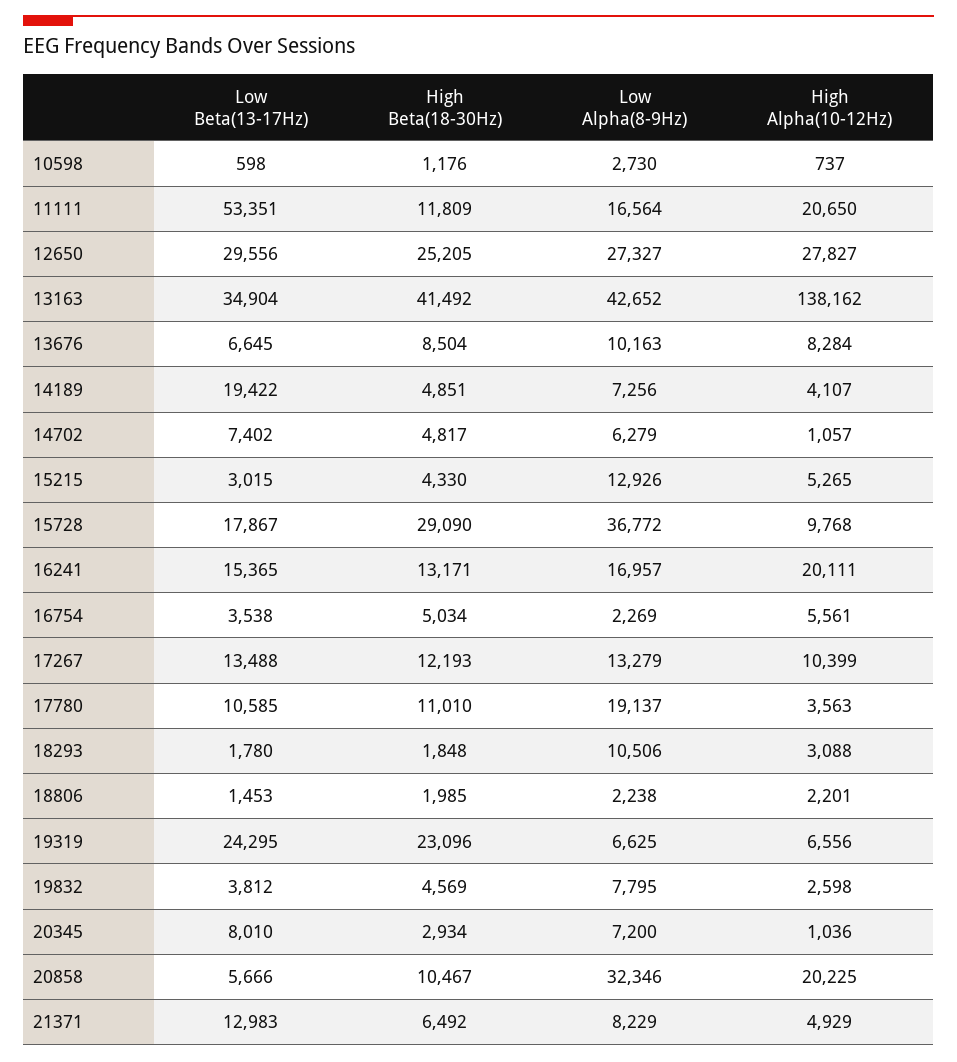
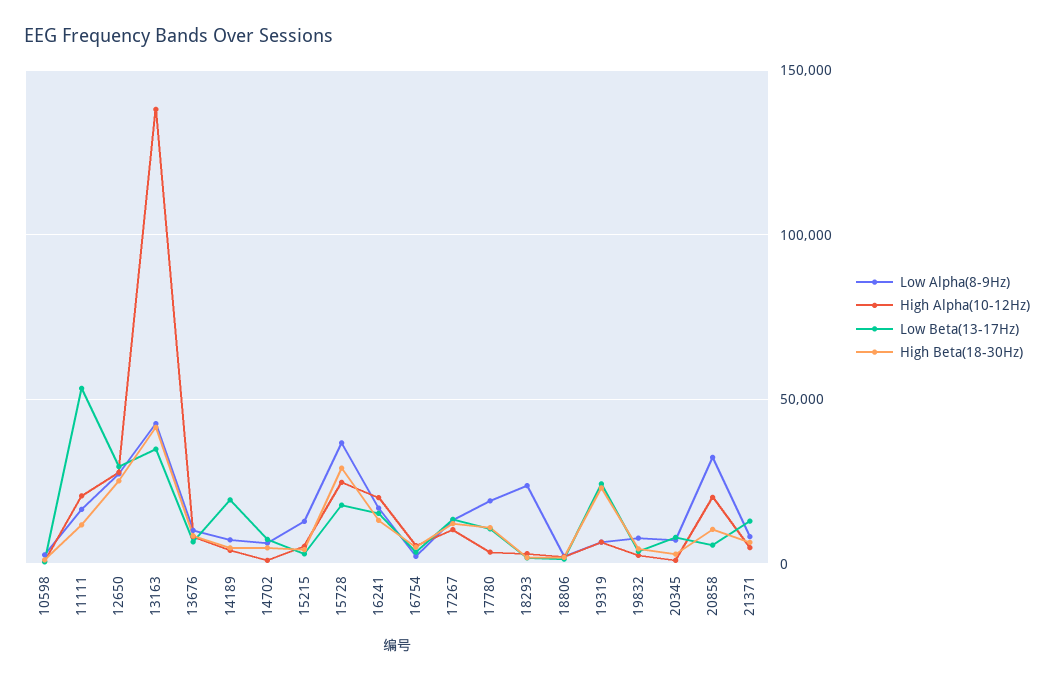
  {
    "Low Beta(13-17Hz)": {
      "10598": 598,
      "11111": 53351,
      "12650": 29556,
      "13163": 34904,
      "13676": 6645,
      "14189": 19422,
      "14702": 7402,
      "15215": 3015,
      "15728": 17867,
      "16241": 15365,
      "16754": 3538,
      "17267": 13488,
      "17780": 10585,
      "18293": 1780,
      "18806": 1453,
      "19319": 24295,
      "19832": 3812,
      "20345": 8010,
      "20858": 5666,
      "21371": 12983
    },
    "High Beta(18-30Hz)": {
      "10598": 1176,
      "11111": 11809,
      "12650": 25205,
      "13163": 41492,
      "13676": 8504,
      "14189": 4851,
      "14702": 4817,
      "15215": 4330,
      "15728": 29090,
      "16241": 13171,
      "16754": 5034,
      "17267": 12193,
      "17780": 11010,
      "18293": 1848,
      "18806": 1985,
      "19319": 23096,
      "19832": 4569,
      "20345": 2934,
      "20858": 10467,
      "21371": 6492
    },
    "Low Alpha(8-9Hz)": {
      "10598": 2730,
      "11111": 16564,
      "12650": 27327,
      "13163": 42652,
      "13676": 10163,
      "14189": 7256,
      "14702": 6279,
      "15215": 12926,
      "15728": 36772,
      "16241": 16957,
      "16754": 2269,
      "17267": 13279,
      "17780": 19137,
-     "18293": 10506,
+     "18293": 25000,
      "18806": 2238,
      "19319": 6625,
      "19832": 7795,
      "20345": 7200,
      "20858": 32346,
      "21371": 8229
    },
    "High Alpha(10-12Hz)": {
      "10598": 737,
      "11111": 20650,
      "12650": 27827,
      "13163": 138162,
      "13676": 8284,
      "14189": 4107,
      "14702": 1057,
      "15215": 5265,
-     "15728": 9768,
+     "15728": 25000,
      "16241": 20111,
      "16754": 5561,
      "17267": 10399,
      "17780": 3563,
      "18293": 3088,
      "18806": 2201,
      "19319": 6556,
      "19832": 2598,
      "20345": 1036,
      "20858": 20225,
      "21371": 4929
    }
  }

